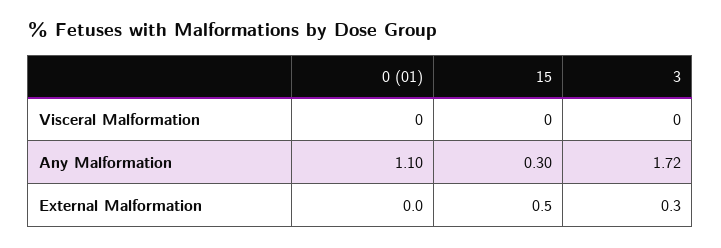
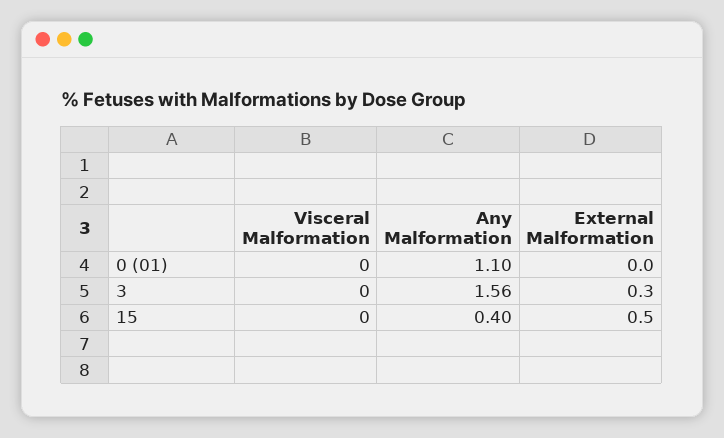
  {
    "0 (01)": {
      "Visceral Malformation": 0,
      "Any Malformation": 1.1,
      "External Malformation": 0
    },
    "15": {
      "Visceral Malformation": 0,
-     "Any Malformation": 0.3,
+     "Any Malformation": 0.4,
      "External Malformation": 0.5
    },
    "3": {
      "Visceral Malformation": 0,
-     "Any Malformation": 1.72,
+     "Any Malformation": 1.56,
      "External Malformation": 0.3
    }
  }

